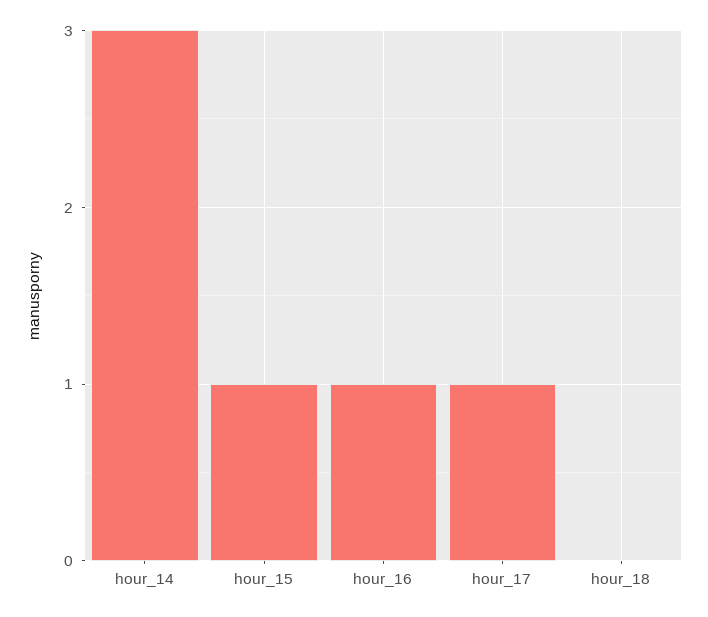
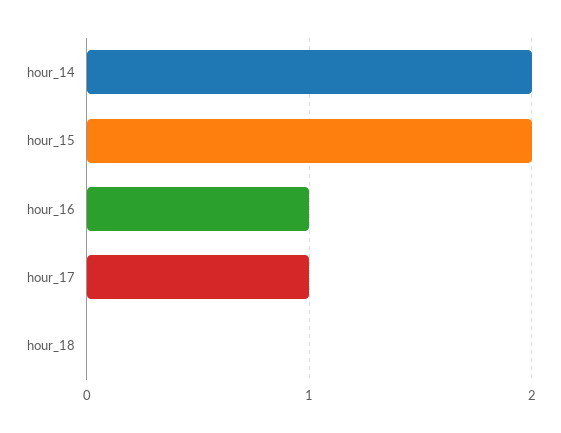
  {
-   "hour_14": 3,
+   "hour_14": 2,
-   "hour_15": 1,
+   "hour_15": 2,
    "hour_16": 1,
    "hour_17": 1,
    "hour_18": 0
  }

